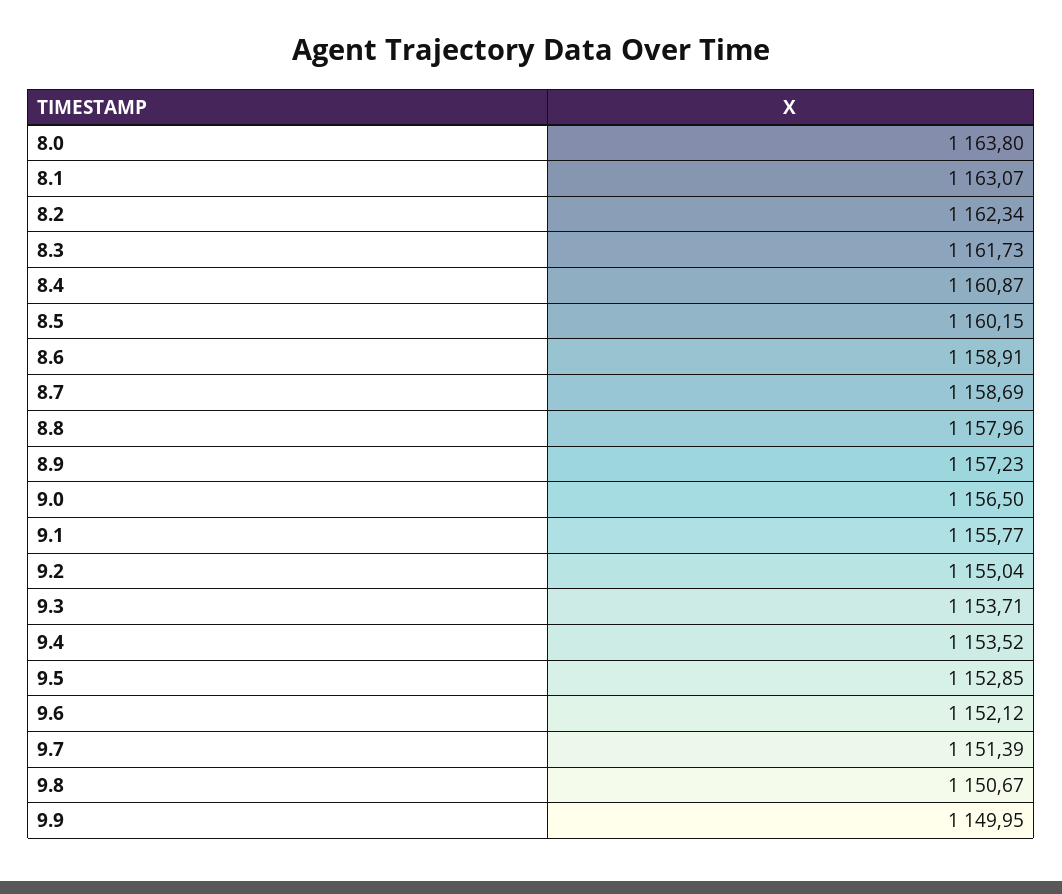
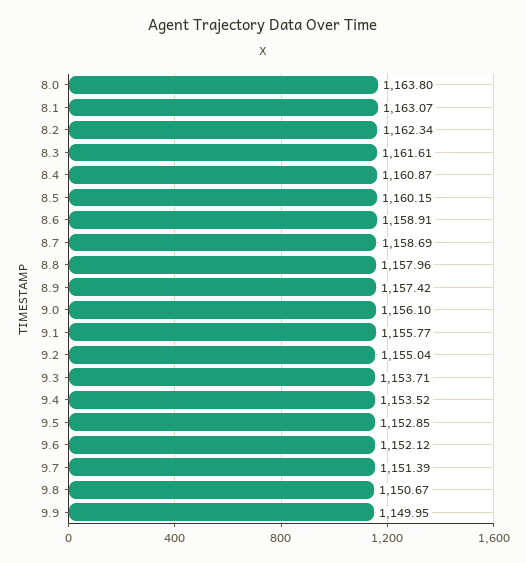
  {
    "8.0": 1163.8,
    "8.1": 1163.07,
    "8.2": 1162.34,
-   "8.3": 1161.73,
+   "8.3": 1161.61,
    "8.4": 1160.87,
    "8.5": 1160.15,
    "8.6": 1158.91,
    "8.7": 1158.69,
    "8.8": 1157.96,
-   "8.9": 1157.23,
+   "8.9": 1157.42,
-   "9.0": 1156.5,
+   "9.0": 1156.1,
    "9.1": 1155.77,
    "9.2": 1155.04,
    "9.3": 1153.71,
    "9.4": 1153.52,
    "9.5": 1152.85,
    "9.6": 1152.12,
    "9.7": 1151.39,
    "9.8": 1150.67,
    "9.9": 1149.95
  }

